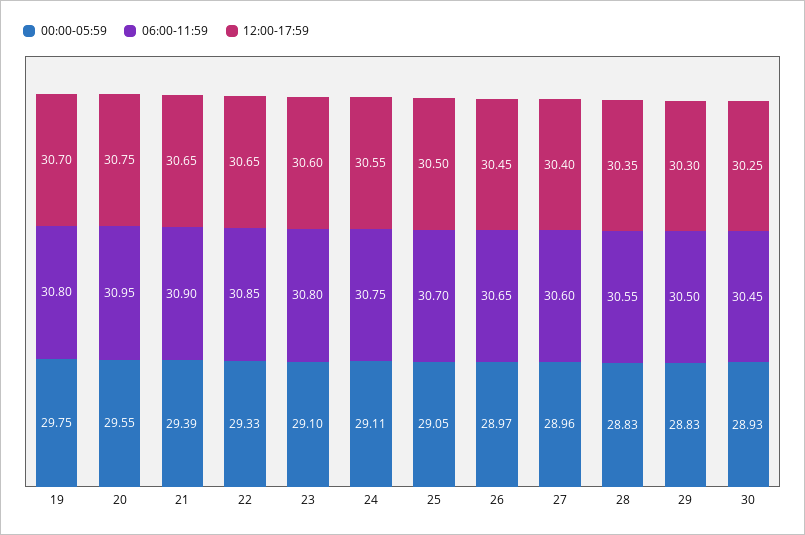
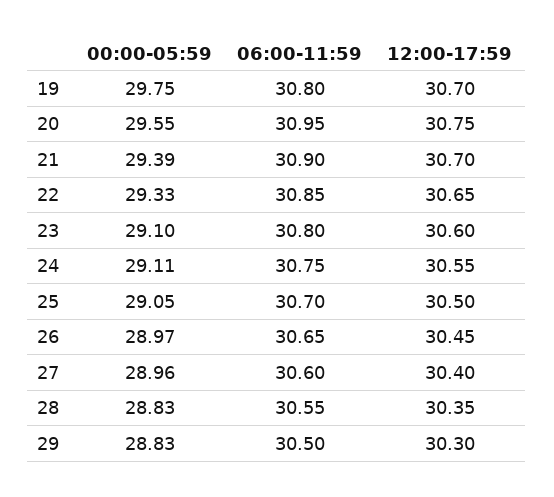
  {
    "00:00-05:59": {
      "19": 29.75,
      "20": 29.55,
      "21": 29.39,
      "22": 29.33,
      "23": 29.1,
      "24": 29.11,
      "25": 29.05,
      "26": 28.97,
      "27": 28.96,
      "28": 28.83,
-     "29": 28.83,
+     "29": 28.83
-     "30": 28.93
    },
    "06:00-11:59": {
      "19": 30.8,
      "20": 30.95,
      "21": 30.9,
      "22": 30.85,
      "23": 30.8,
      "24": 30.75,
      "25": 30.7,
      "26": 30.65,
      "27": 30.6,
      "28": 30.55,
-     "29": 30.5,
+     "29": 30.5
-     "30": 30.45
    },
    "12:00-17:59": {
      "19": 30.7,
      "20": 30.75,
-     "21": 30.65,
+     "21": 30.7,
      "22": 30.65,
      "23": 30.6,
      "24": 30.55,
      "25": 30.5,
      "26": 30.45,
      "27": 30.4,
      "28": 30.35,
-     "29": 30.3,
+     "29": 30.3
-     "30": 30.25
    }
  }

